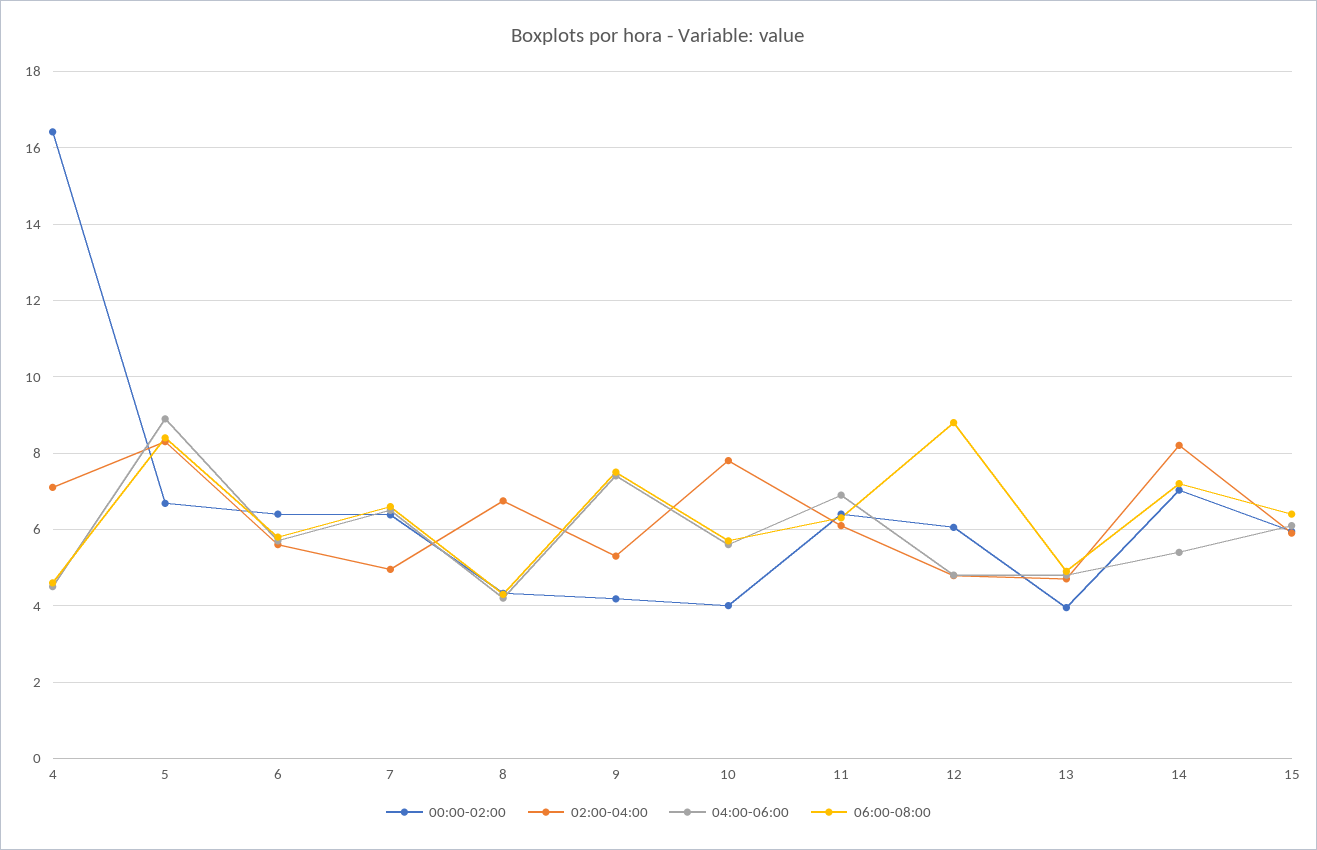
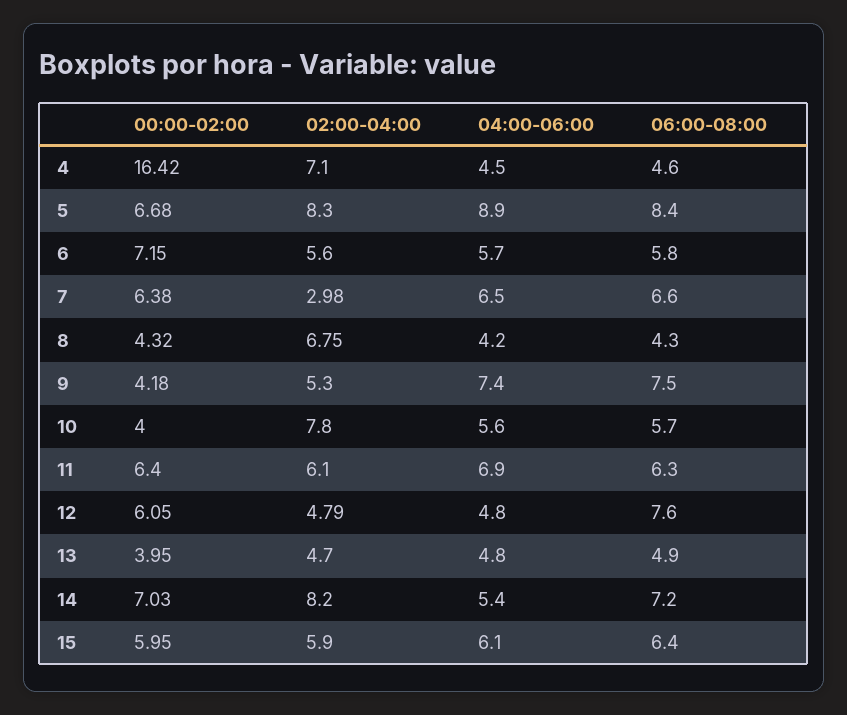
  {
    "00:00-02:00": {
      "4": 16.42,
      "5": 6.68,
-     "6": 6.4,
+     "6": 7.15,
      "7": 6.38,
      "8": 4.32,
      "9": 4.18,
      "10": 4,
      "11": 6.4,
      "12": 6.05,
      "13": 3.95,
      "14": 7.03,
      "15": 5.95
    },
    "02:00-04:00": {
      "4": 7.1,
      "5": 8.3,
      "6": 5.6,
-     "7": 5,
+     "7": 2.98,
      "8": 6.75,
      "9": 5.3,
      "10": 7.8,
      "11": 6.1,
      "12": 4.79,
      "13": 4.7,
      "14": 8.2,
      "15": 5.9
    },
    "04:00-06:00": {
      "4": 4.5,
      "5": 8.9,
      "6": 5.7,
      "7": 6.5,
      "8": 4.2,
      "9": 7.4,
      "10": 5.6,
      "11": 6.9,
      "12": 4.8,
      "13": 4.8,
      "14": 5.4,
      "15": 6.1
    },
    "06:00-08:00": {
      "4": 4.6,
      "5": 8.4,
      "6": 5.8,
      "7": 6.6,
      "8": 4.3,
      "9": 7.5,
      "10": 5.7,
      "11": 6.3,
-     "12": 8.8,
+     "12": 7.6,
      "13": 4.9,
      "14": 7.2,
      "15": 6.4
    }
  }

